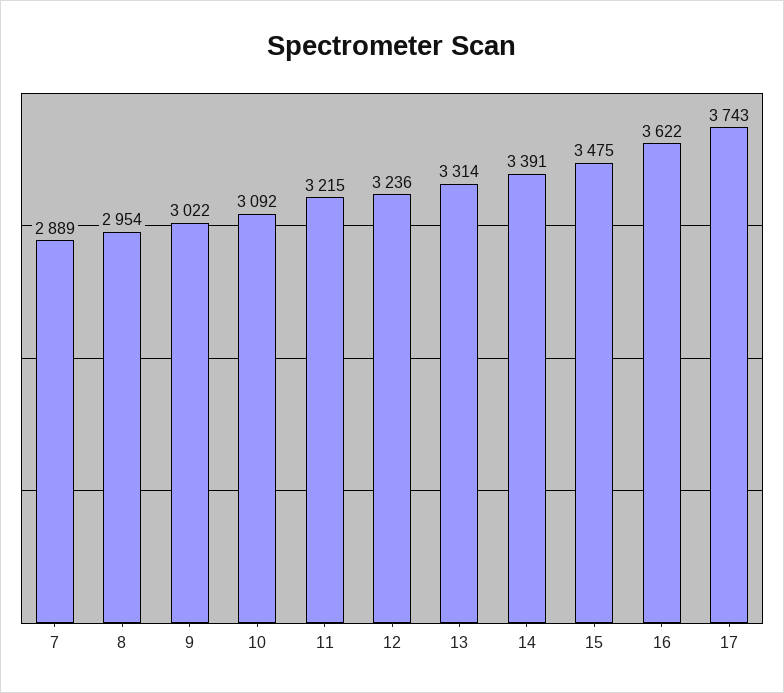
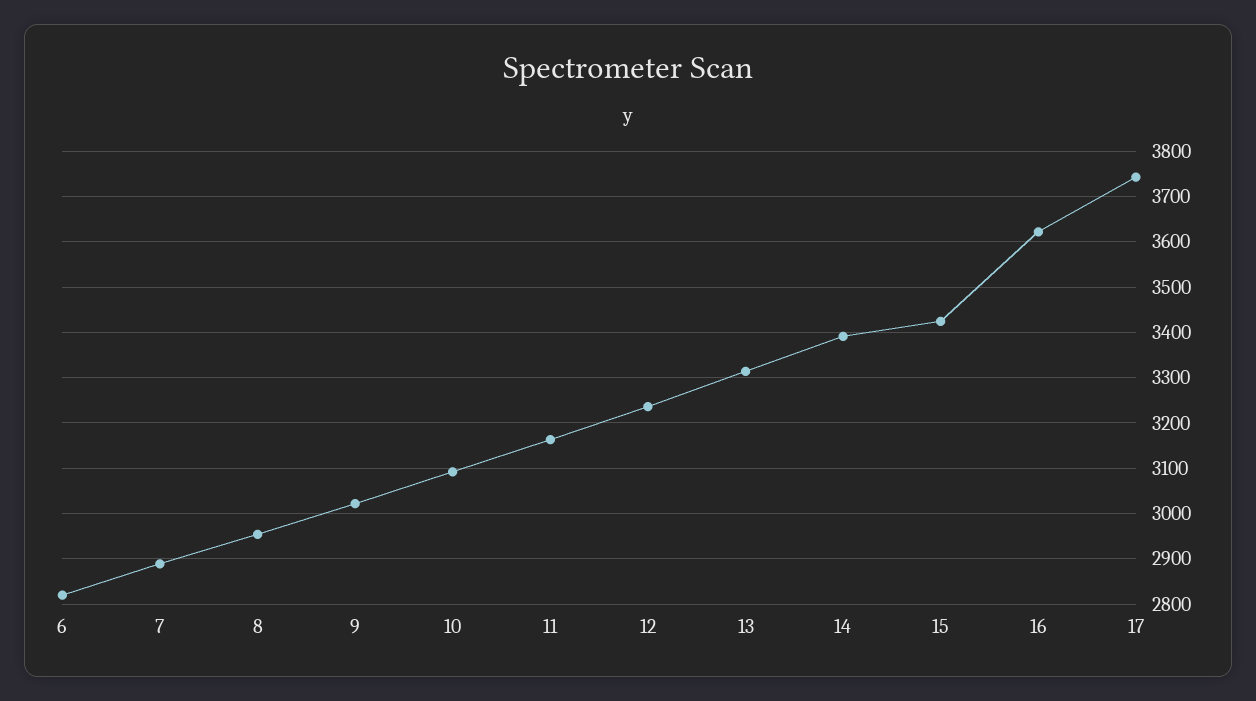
  {
    "7": 2889,
    "8": 2954,
    "9": 3022,
    "10": 3092,
-   "11": 3215,
+   "11": 3160,
    "12": 3236,
    "13": 3314,
    "14": 3391,
-   "15": 3475,
+   "15": 3420,
    "16": 3622,
-   "17": 3743
+   "17": 3743,
+   "6": 2820
  }

